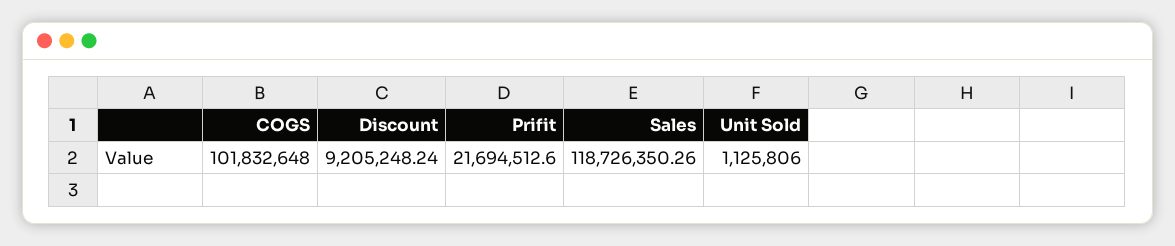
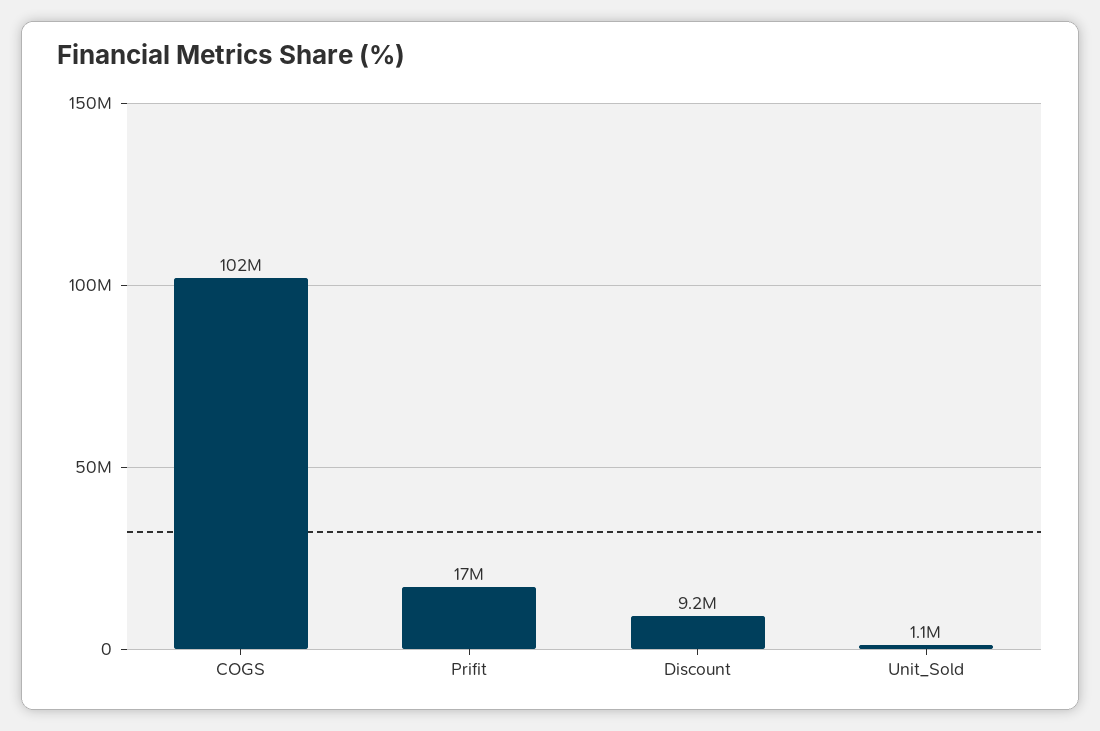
  {
    "COGS": 101832648,
    "Discount": 9205248.24,
-   "Prifit": 21694512.6,
+   "Prifit": 17000000,
-   "Sales": 118726350.26,
    "Unit Sold": 1125806
  }

